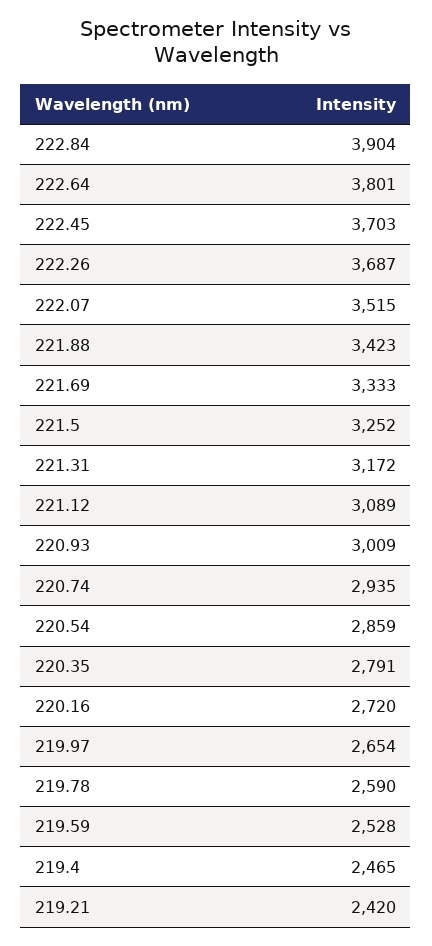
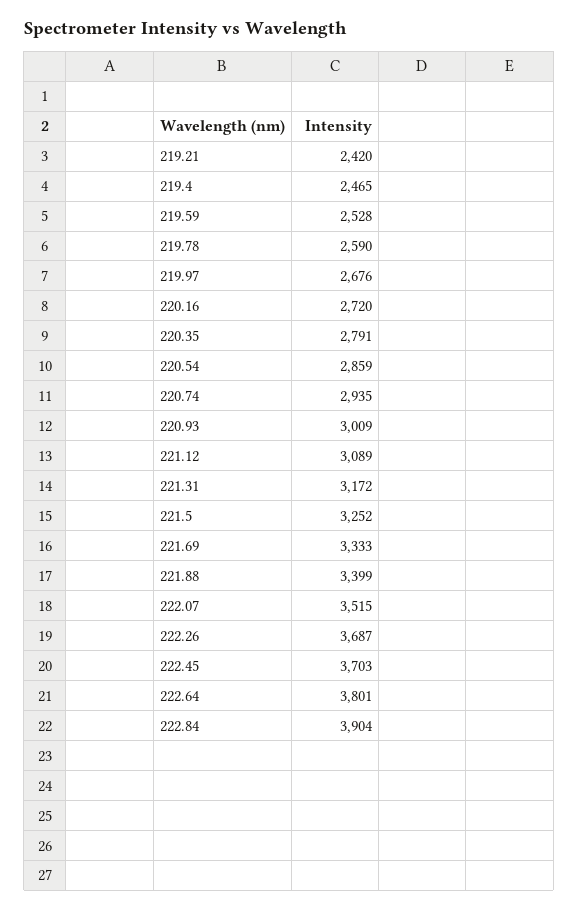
  {
    "222.84": 3904,
    "222.64": 3801,
    "222.45": 3703,
    "222.26": 3687,
    "222.07": 3515,
-   "221.88": 3423,
+   "221.88": 3399,
    "221.69": 3333,
    "221.5": 3252,
    "221.31": 3172,
    "221.12": 3089,
    "220.93": 3009,
    "220.74": 2935,
    "220.54": 2859,
    "220.35": 2791,
    "220.16": 2720,
-   "219.97": 2654,
+   "219.97": 2676,
    "219.78": 2590,
    "219.59": 2528,
    "219.4": 2465,
    "219.21": 2420
  }

